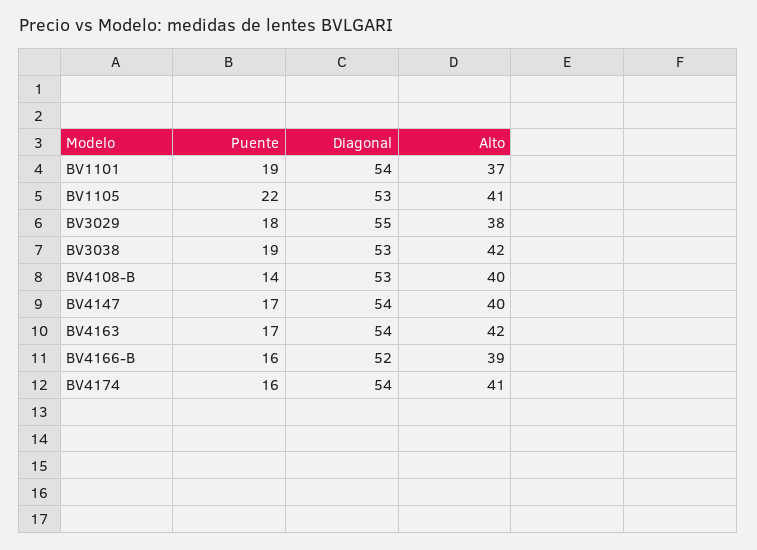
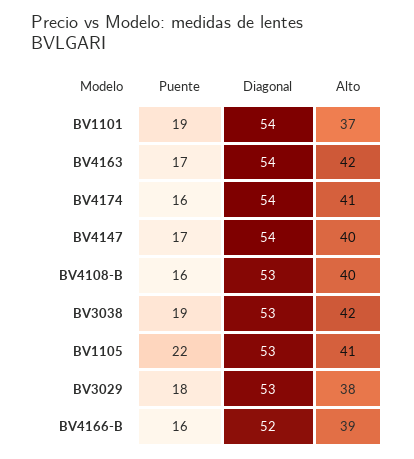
  {
    "Puente": {
      "BV1101": 19,
      "BV1105": 22,
      "BV3029": 18,
      "BV3038": 19,
-     "BV4108-B": 14,
+     "BV4108-B": 16,
      "BV4147": 17,
      "BV4163": 17,
      "BV4166-B": 16,
      "BV4174": 16
    },
    "Diagonal": {
      "BV1101": 54,
      "BV1105": 53,
-     "BV3029": 55,
+     "BV3029": 53,
      "BV3038": 53,
      "BV4108-B": 53,
      "BV4147": 54,
      "BV4163": 54,
      "BV4166-B": 52,
      "BV4174": 54
    },
    "Alto": {
      "BV1101": 37,
      "BV1105": 41,
      "BV3029": 38,
      "BV3038": 42,
      "BV4108-B": 40,
      "BV4147": 40,
      "BV4163": 42,
      "BV4166-B": 39,
      "BV4174": 41
    }
  }

